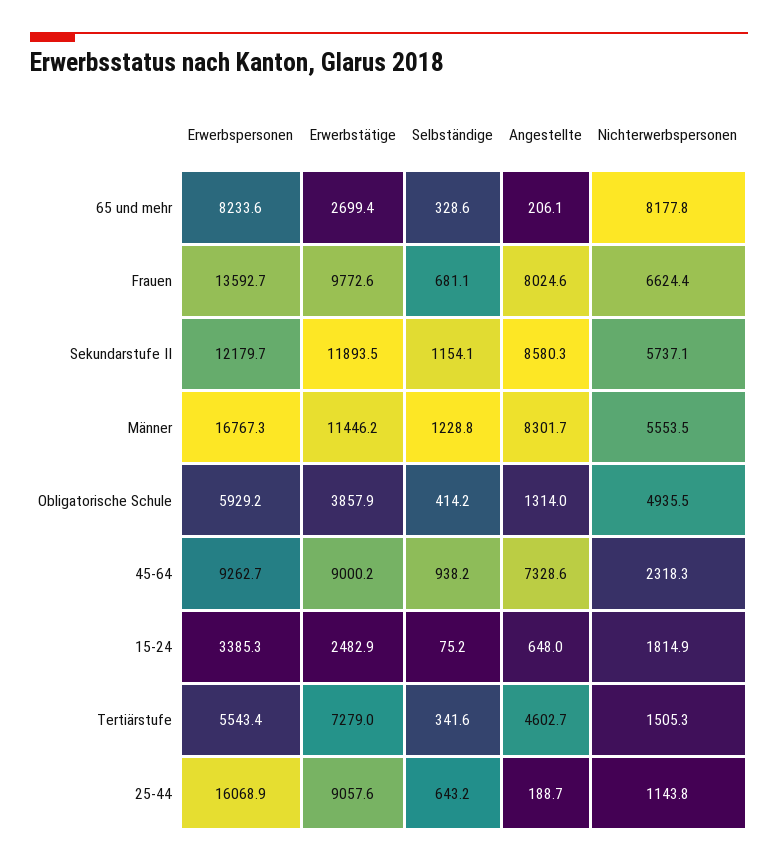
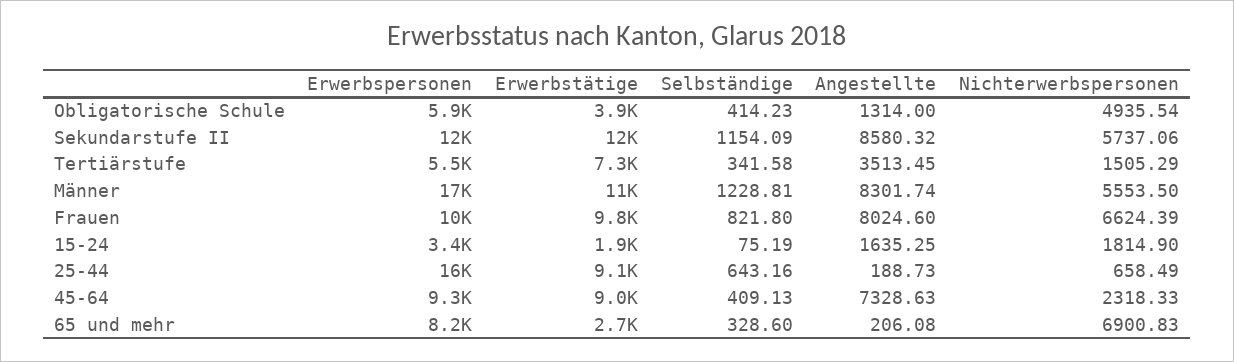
  {
    "Erwerbspersonen": {
      "65 und mehr": 8233.6,
-     "Frauen": 13592.7,
+     "Frauen": 10000,
      "Sekundarstufe II": 12179.7,
      "Männer": 16767.3,
      "Obligatorische Schule": 5929.2,
      "45-64": 9262.7,
      "15-24": 3385.3,
      "Tertiärstufe": 5543.4,
      "25-44": 16068.9
    },
    "Erwerbstätige": {
      "65 und mehr": 2699.4,
      "Frauen": 9772.6,
      "Sekundarstufe II": 11893.5,
      "Männer": 11446.2,
      "Obligatorische Schule": 3857.9,
      "45-64": 9000.2,
-     "15-24": 2482.9,
+     "15-24": 1900,
      "Tertiärstufe": 7279,
      "25-44": 9057.6
    },
    "Selbständige": {
      "65 und mehr": 328.6,
-     "Frauen": 681.1,
+     "Frauen": 821.8,
      "Sekundarstufe II": 1154.09,
      "Männer": 1228.81,
      "Obligatorische Schule": 414.23,
-     "45-64": 938.2,
+     "45-64": 409.13,
      "15-24": 75.19,
      "Tertiärstufe": 341.58,
      "25-44": 643.16
    },
    "Angestellte": {
      "65 und mehr": 206.08,
      "Frauen": 8024.6,
      "Sekundarstufe II": 8580.32,
      "Männer": 8301.74,
      "Obligatorische Schule": 1314,
      "45-64": 7328.63,
-     "15-24": 648,
+     "15-24": 1635.25,
-     "Tertiärstufe": 4602.7,
+     "Tertiärstufe": 3513.45,
      "25-44": 188.73
    },
    "Nichterwerbspersonen": {
-     "65 und mehr": 8177.8,
+     "65 und mehr": 6900.83,
      "Frauen": 6624.39,
      "Sekundarstufe II": 5737.06,
      "Männer": 5553.5,
      "Obligatorische Schule": 4935.54,
      "45-64": 2318.33,
      "15-24": 1814.9,
      "Tertiärstufe": 1505.29,
-     "25-44": 1143.8
+     "25-44": 658.49
    }
  }

